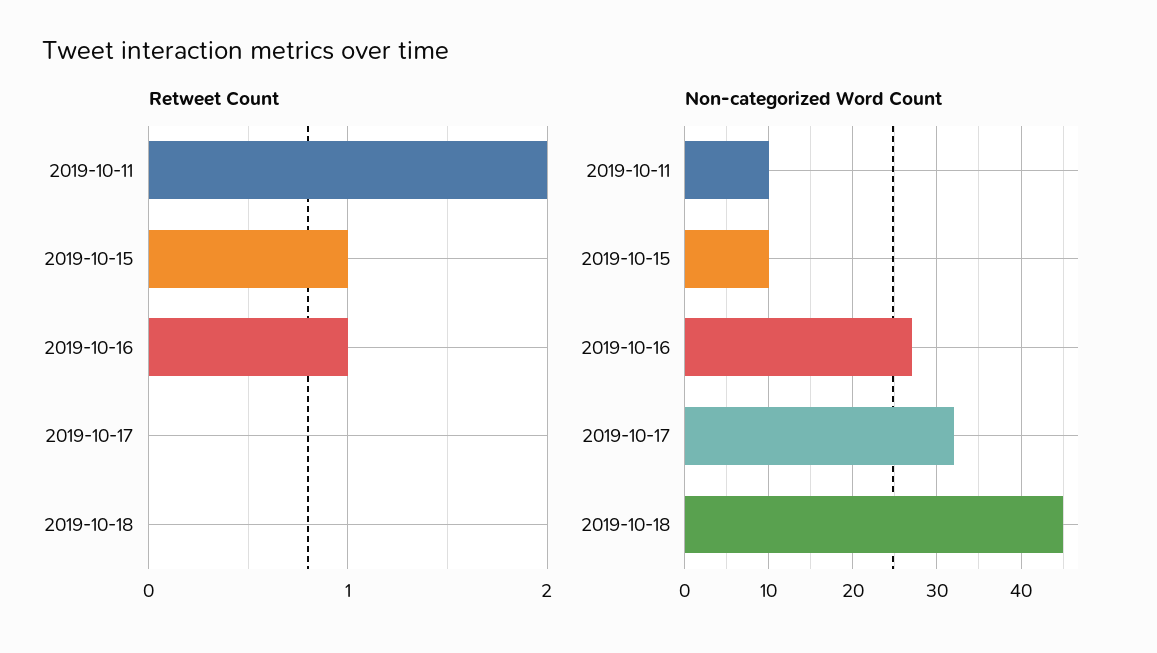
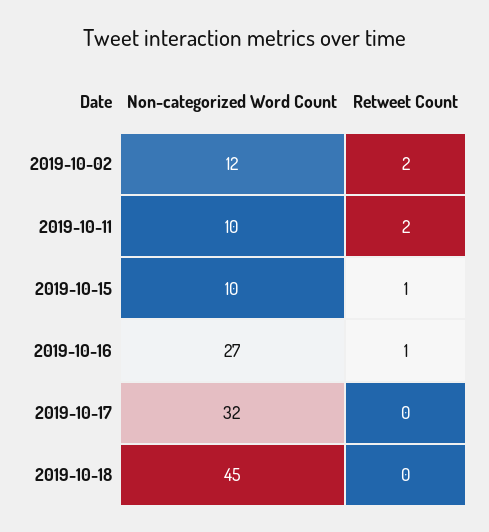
  {
    "Retweet Count": {
      "2019-10-11": 2,
      "2019-10-15": 1,
      "2019-10-16": 1,
      "2019-10-17": 0,
-     "2019-10-18": 0
+     "2019-10-18": 0,
+     "2019-10-02": 2
    },
    "Non-categorized Word Count": {
      "2019-10-11": 10,
      "2019-10-15": 10,
      "2019-10-16": 27,
      "2019-10-17": 32,
-     "2019-10-18": 45
+     "2019-10-18": 45,
+     "2019-10-02": 12
    }
  }

